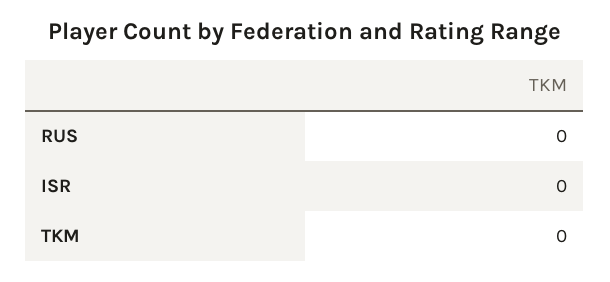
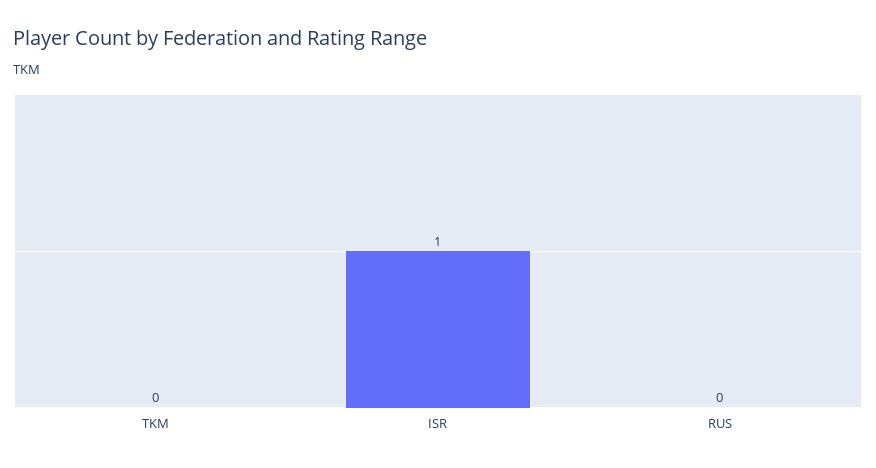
  {
    "RUS": 0,
-   "ISR": 0,
+   "ISR": 1,
    "TKM": 0
  }

